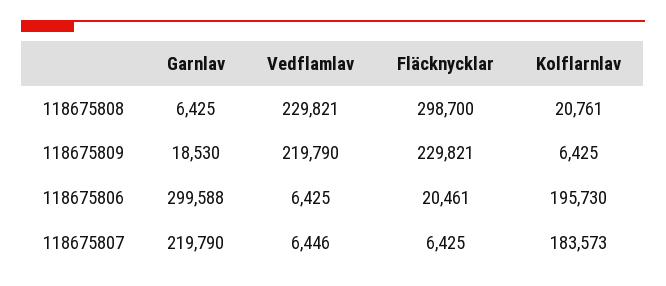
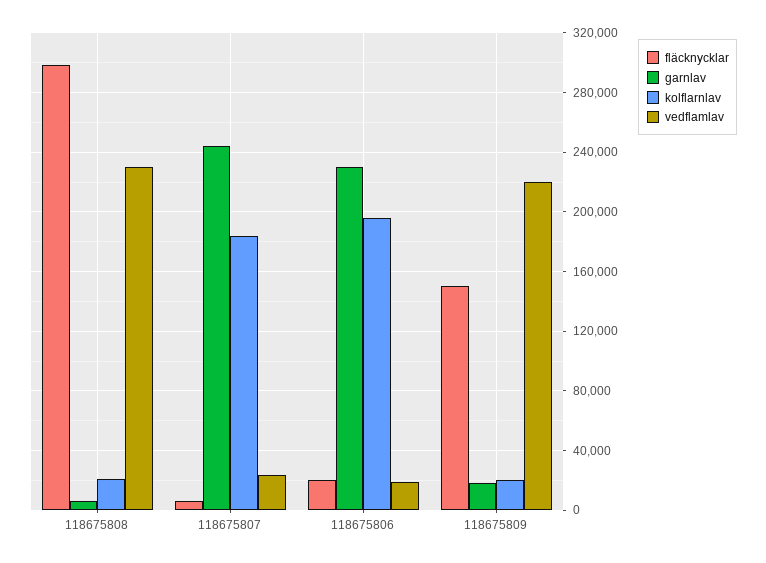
  {
    "Garnlav": {
      "118675808": 6425,
      "118675809": 18530,
-     "118675806": 299588,
+     "118675806": 230000,
-     "118675807": 219790
+     "118675807": 245000
    },
    "Vedflamlav": {
      "118675808": 229821,
      "118675809": 219790,
-     "118675806": 6425,
+     "118675806": 20000,
-     "118675807": 6446
+     "118675807": 25000
    },
    "Fläcknycklar": {
      "118675808": 298700,
-     "118675809": 229821,
+     "118675809": 150000,
      "118675806": 20461,
      "118675807": 6425
    },
    "Kolflarnlav": {
      "118675808": 20761,
-     "118675809": 6425,
+     "118675809": 20000,
      "118675806": 195730,
      "118675807": 183573
    }
  }

